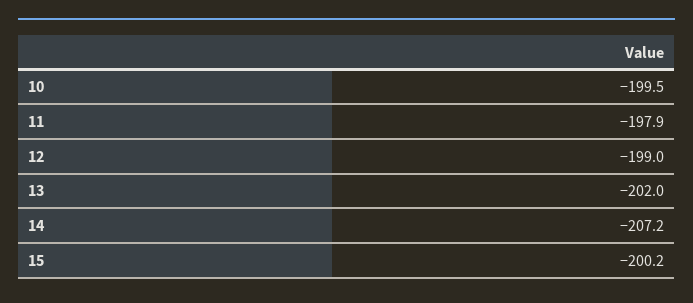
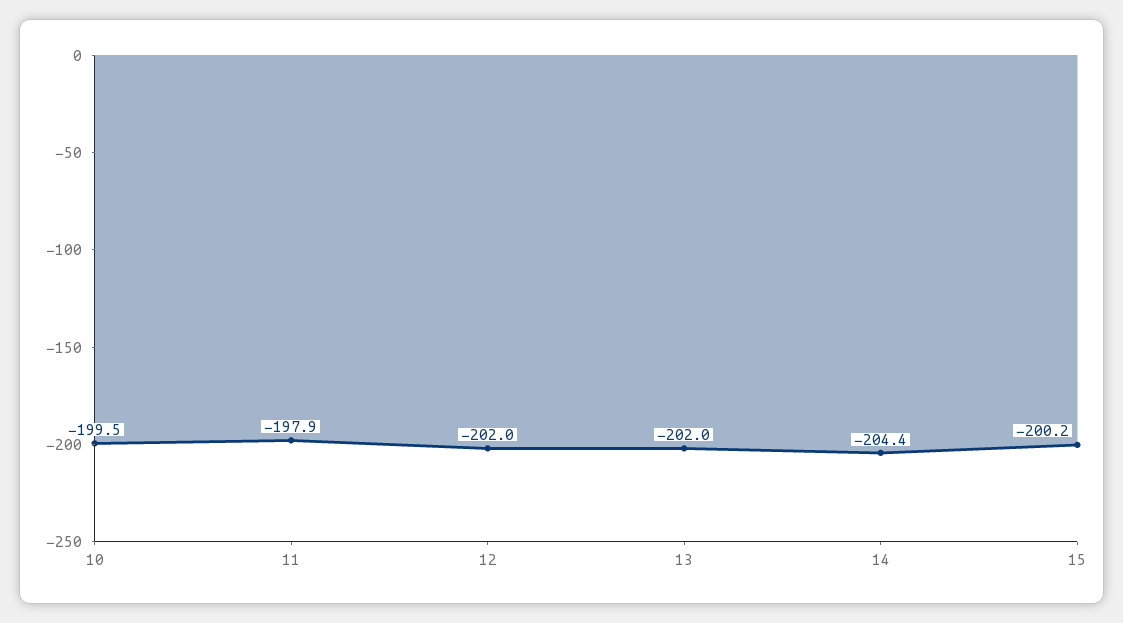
  {
    "10": -199.5,
    "11": -197.9,
-   "12": -199,
+   "12": -202,
    "13": -202,
-   "14": -207.2,
+   "14": -204.4,
    "15": -200.2
  }

